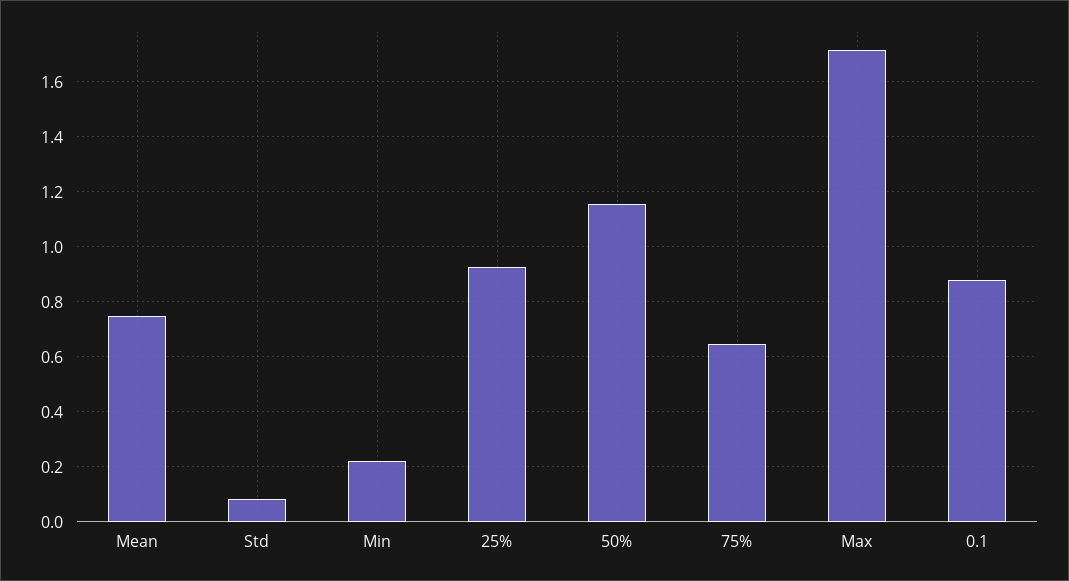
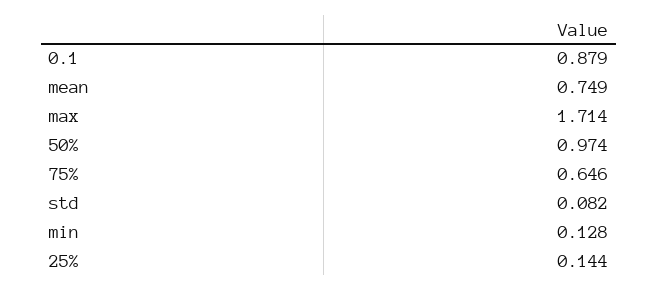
  {
    "Mean": 0.749,
    "Std": 0.082,
-   "Min": 0.225,
+   "Min": 0.128,
-   "25%": 0.925,
+   "25%": 0.144,
-   "50%": 1.15,
+   "50%": 0.974,
    "75%": 0.646,
    "Max": 1.714,
    "0.1": 0.879
  }

